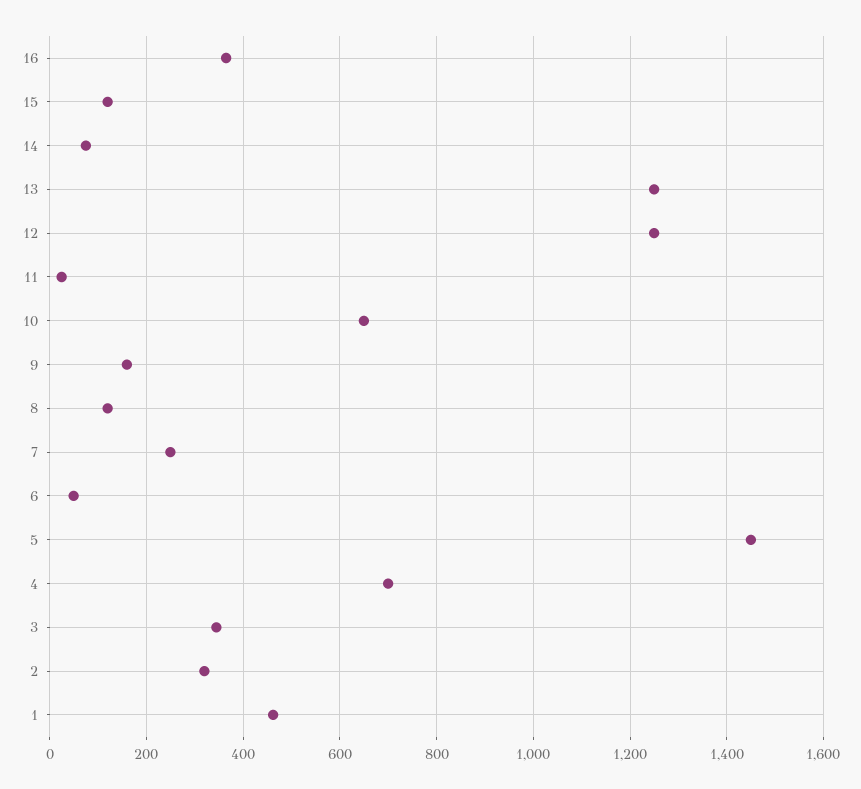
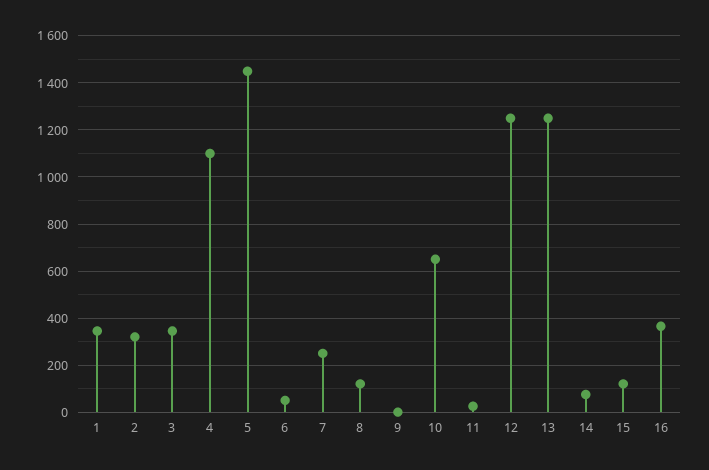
  {
    "16": 360,
    "15": 120,
    "14": 80,
    "13": 1260,
    "12": 1260,
    "11": 20,
    "10": 660,
-   "9": 160,
+   "9": 0,
    "8": 120,
    "7": 260,
    "6": 60,
    "5": 1460,
-   "4": 700,
+   "4": 1100,
    "3": 340,
    "2": 320,
-   "1": 460
+   "1": 350
  }

